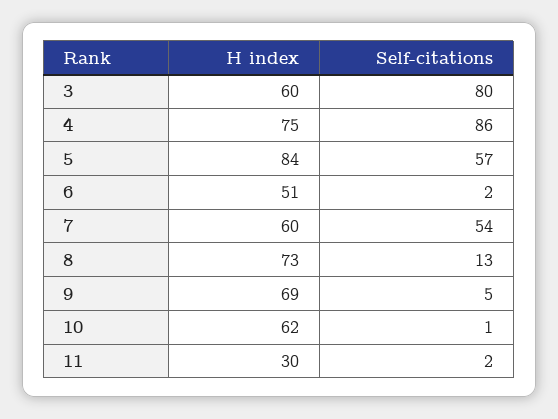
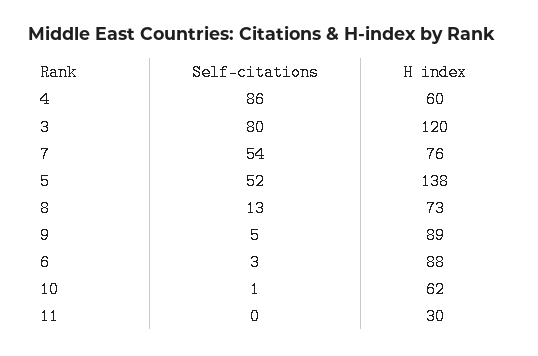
  {
    "H index": {
-     "3": 60,
+     "3": 120,
-     "4": 75,
+     "4": 60,
-     "5": 84,
+     "5": 138,
-     "6": 51,
+     "6": 88,
-     "7": 60,
+     "7": 76,
      "8": 73,
-     "9": 69,
+     "9": 89,
      "10": 62,
      "11": 30
    },
    "Self-citations": {
      "3": 80,
      "4": 86,
-     "5": 57,
+     "5": 52,
-     "6": 2,
+     "6": 3,
      "7": 54,
      "8": 13,
      "9": 5,
      "10": 1,
-     "11": 2
+     "11": 0
    }
  }

